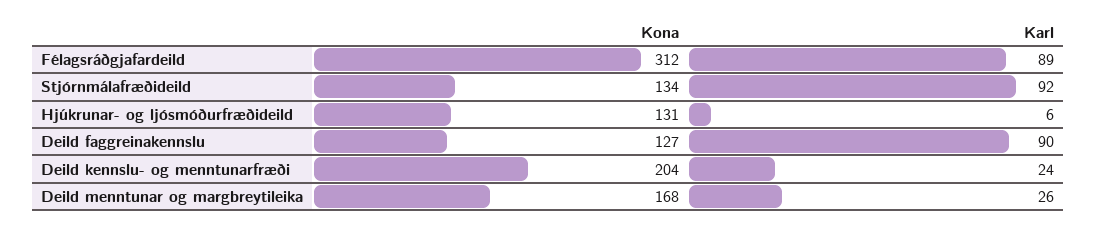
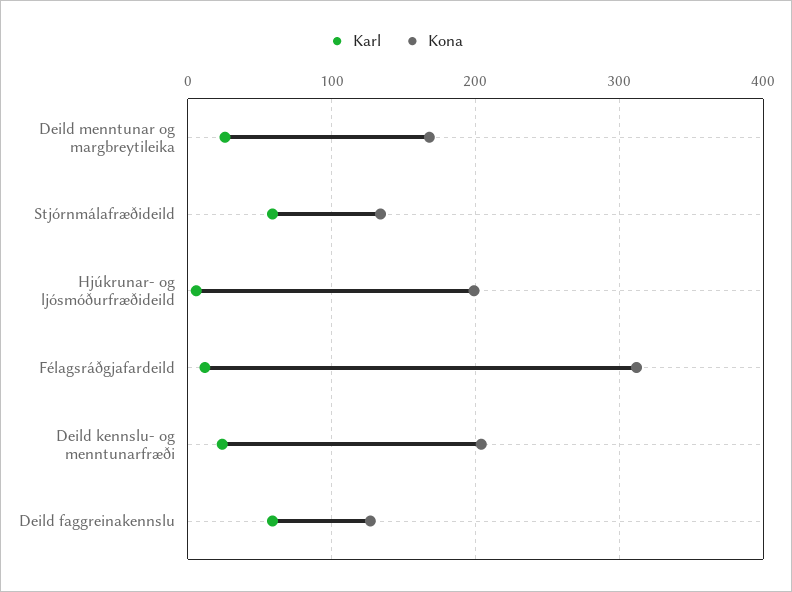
  {
    "Kona": {
      "Félagsráðgjafardeild": 312,
      "Stjórnmálafræðideild": 134,
-     "Hjúkrunar- og ljósmóðurfræðideild": 131,
+     "Hjúkrunar- og ljósmóðurfræðideild": 200,
      "Deild faggreinakennslu": 127,
      "Deild kennslu- og menntunarfræði": 204,
      "Deild menntunar og margbreytileika": 168
    },
    "Karl": {
-     "Félagsráðgjafardeild": 89,
+     "Félagsráðgjafardeild": 10,
-     "Stjórnmálafræðideild": 92,
+     "Stjórnmálafræðideild": 60,
      "Hjúkrunar- og ljósmóðurfræðideild": 6,
-     "Deild faggreinakennslu": 90,
+     "Deild faggreinakennslu": 60,
      "Deild kennslu- og menntunarfræði": 24,
      "Deild menntunar og margbreytileika": 26
    }
  }

